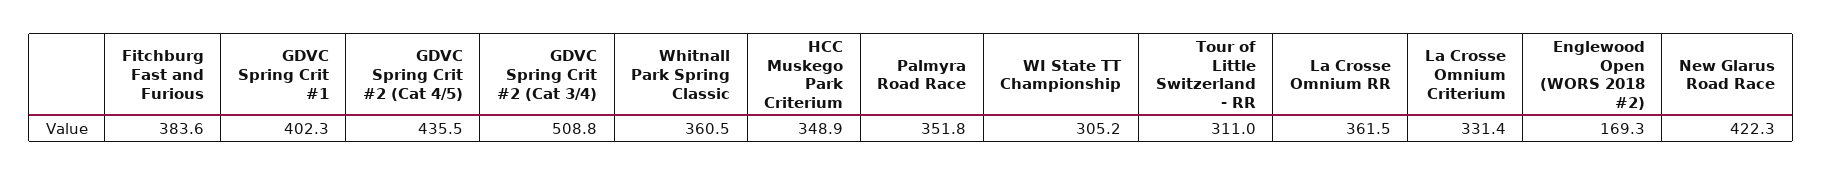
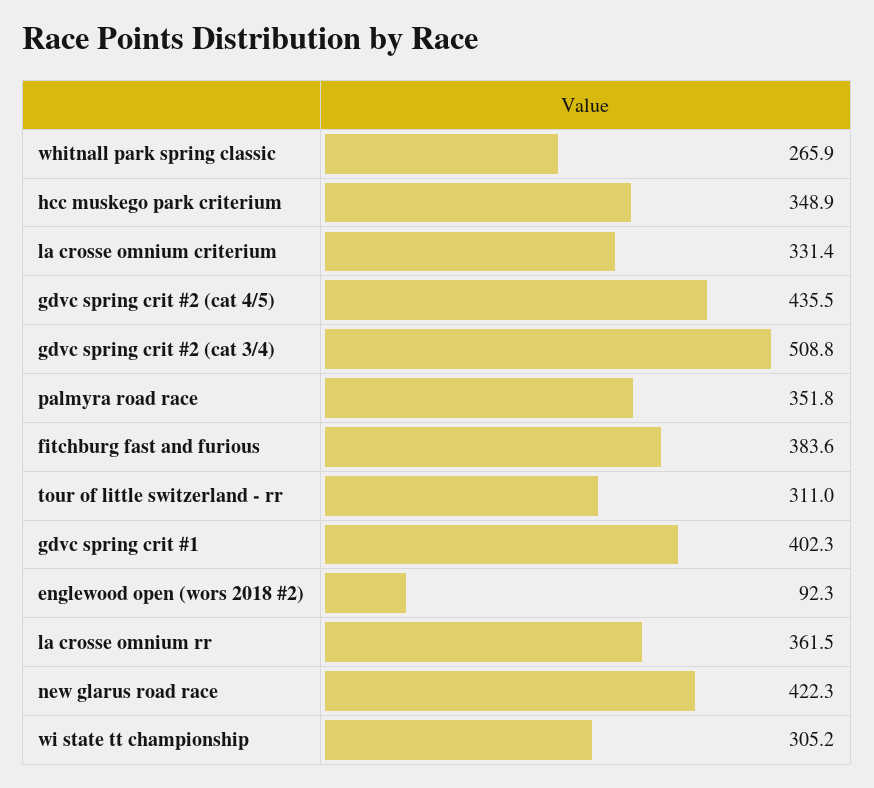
  {
    "Fitchburg Fast and Furious": 383.6,
    "GDVC Spring Crit #1": 402.3,
    "GDVC Spring Crit #2 (Cat 4/5)": 435.5,
    "GDVC Spring Crit #2 (Cat 3/4)": 508.8,
-   "Whitnall Park Spring Classic": 360.5,
+   "Whitnall Park Spring Classic": 265.9,
    "HCC Muskego Park Criterium": 348.9,
    "Palmyra Road Race": 351.8,
    "WI State TT Championship": 305.2,
    "Tour of Little Switzerland - RR": 311,
    "La Crosse Omnium RR": 361.5,
    "La Crosse Omnium Criterium": 331.4,
-   "Englewood Open (WORS 2018 #2)": 169.3,
+   "Englewood Open (WORS 2018 #2)": 92.3,
    "New Glarus Road Race": 422.3
  }

